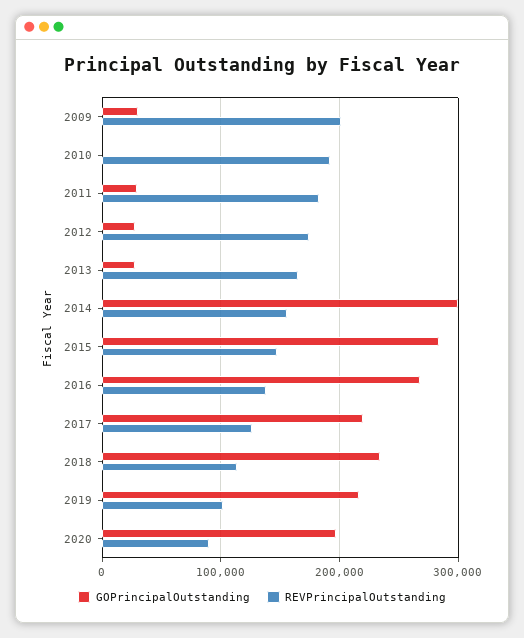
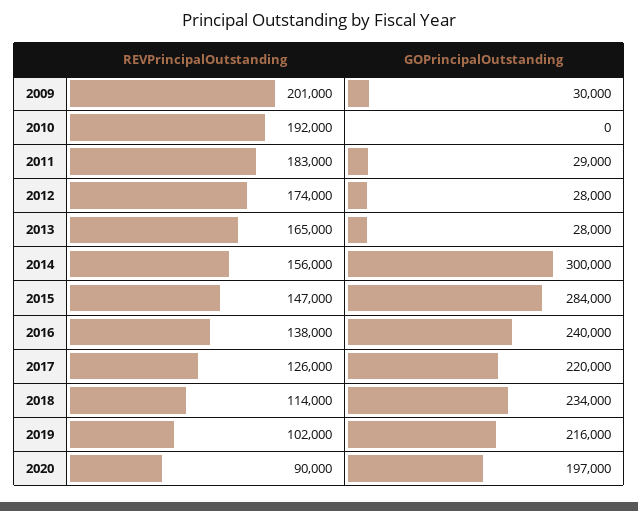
  {
    "GOPrincipalOutstanding": {
      "2009": 30000,
      "2010": 0,
      "2011": 29000,
      "2012": 28000,
      "2013": 28000,
      "2014": 300000,
      "2015": 284000,
-     "2016": 270000,
+     "2016": 240000,
      "2017": 220000,
      "2018": 234000,
      "2019": 216000,
      "2020": 197000
    },
    "REVPrincipalOutstanding": {
      "2009": 201000,
      "2010": 192000,
      "2011": 183000,
      "2012": 174000,
      "2013": 165000,
      "2014": 156000,
      "2015": 147000,
      "2016": 138000,
      "2017": 126000,
      "2018": 114000,
      "2019": 102000,
      "2020": 90000
    }
  }

